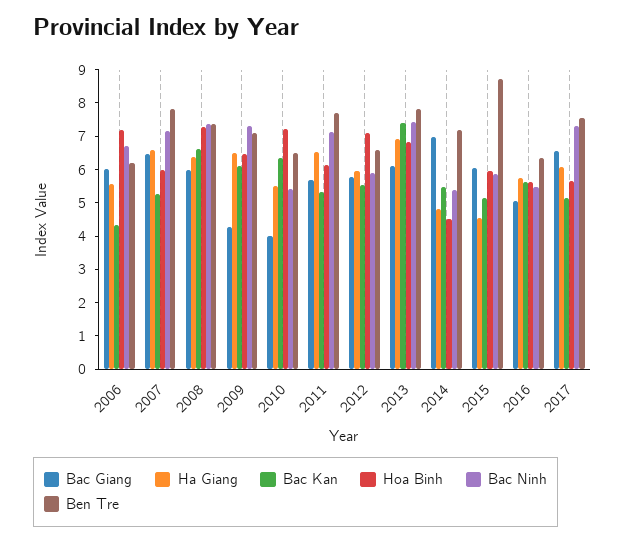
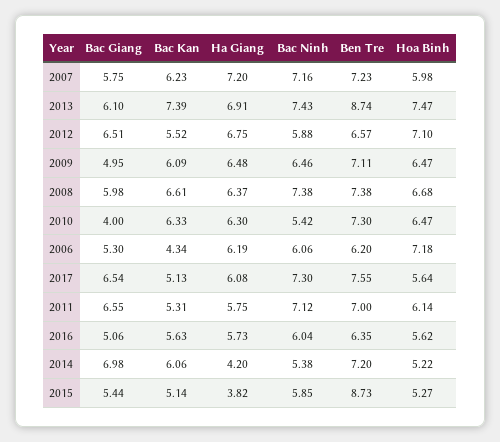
  {
    "Bac Giang": {
-     "2006": 6,
+     "2006": 5.3,
-     "2007": 6.5,
+     "2007": 5.75,
      "2008": 5.98,
-     "2009": 4.25,
+     "2009": 4.95,
      "2010": 4,
-     "2011": 5.75,
+     "2011": 6.55,
-     "2012": 5.75,
+     "2012": 6.51,
      "2013": 6.1,
      "2014": 6.98,
-     "2015": 6,
+     "2015": 5.44,
      "2016": 5.06,
      "2017": 6.54
    },
    "Ha Giang": {
-     "2006": 5.5,
+     "2006": 6.19,
-     "2007": 6.5,
+     "2007": 7.2,
      "2008": 6.37,
      "2009": 6.48,
-     "2010": 5.5,
+     "2010": 6.3,
-     "2011": 6.5,
+     "2011": 5.75,
-     "2012": 6,
+     "2012": 6.75,
      "2013": 6.91,
-     "2014": 4.75,
+     "2014": 4.2,
-     "2015": 4.5,
+     "2015": 3.82,
      "2016": 5.73,
      "2017": 6.08
    },
    "Bac Kan": {
      "2006": 4.34,
-     "2007": 5.25,
+     "2007": 6.23,
      "2008": 6.61,
      "2009": 6.09,
      "2010": 6.33,
      "2011": 5.31,
      "2012": 5.52,
      "2013": 7.39,
-     "2014": 5.5,
+     "2014": 6.06,
      "2015": 5.14,
      "2016": 5.63,
      "2017": 5.13
    },
    "Hoa Binh": {
      "2006": 7.18,
      "2007": 5.98,
-     "2008": 7.25,
+     "2008": 6.68,
      "2009": 6.47,
-     "2010": 7.25,
+     "2010": 6.47,
      "2011": 6.14,
      "2012": 7.1,
-     "2013": 6.75,
+     "2013": 7.47,
-     "2014": 4.5,
+     "2014": 5.22,
-     "2015": 6,
+     "2015": 5.27,
      "2016": 5.62,
      "2017": 5.64
    },
    "Bac Ninh": {
-     "2006": 6.75,
+     "2006": 6.06,
      "2007": 7.16,
      "2008": 7.38,
-     "2009": 7.25,
+     "2009": 6.46,
      "2010": 5.42,
      "2011": 7.12,
      "2012": 5.88,
      "2013": 7.43,
      "2014": 5.38,
      "2015": 5.85,
-     "2016": 5.5,
+     "2016": 6.04,
      "2017": 7.3
    },
    "Ben Tre": {
      "2006": 6.2,
-     "2007": 7.75,
+     "2007": 7.23,
      "2008": 7.38,
      "2009": 7.11,
-     "2010": 6.5,
+     "2010": 7.3,
-     "2011": 7.75,
+     "2011": 7,
      "2012": 6.57,
-     "2013": 7.75,
+     "2013": 8.74,
      "2014": 7.2,
      "2015": 8.73,
      "2016": 6.35,
      "2017": 7.55
    }
  }

